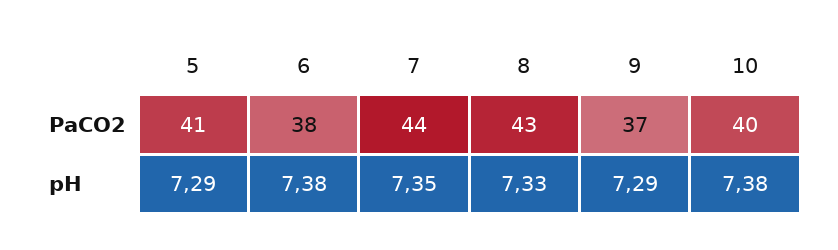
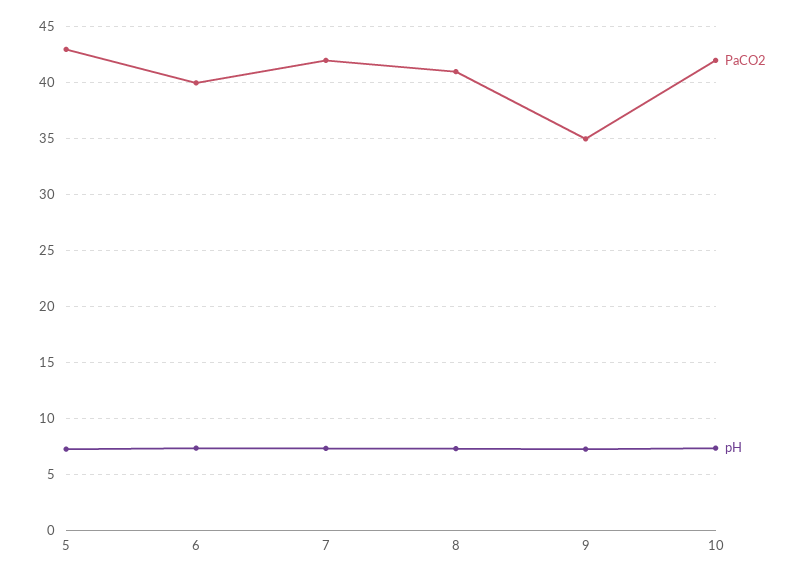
  {
    "PaCO2": {
-     "5": 41,
+     "5": 43,
-     "6": 38,
+     "6": 40,
-     "7": 44,
+     "7": 42,
-     "8": 43,
+     "8": 41,
-     "9": 37,
+     "9": 35,
-     "10": 40
+     "10": 42
    },
    "pH": {
      "5": 7.29,
      "6": 7.38,
      "7": 7.35,
      "8": 7.33,
      "9": 7.29,
      "10": 7.38
    }
  }

